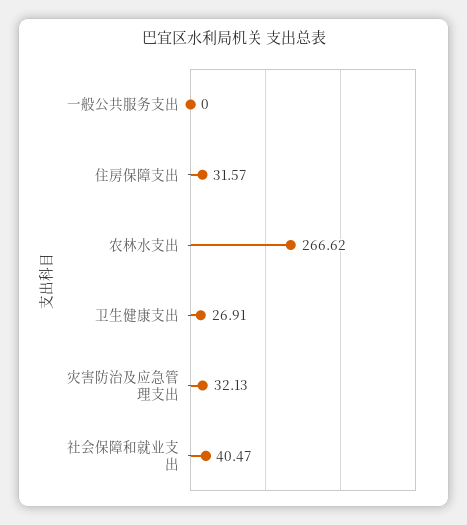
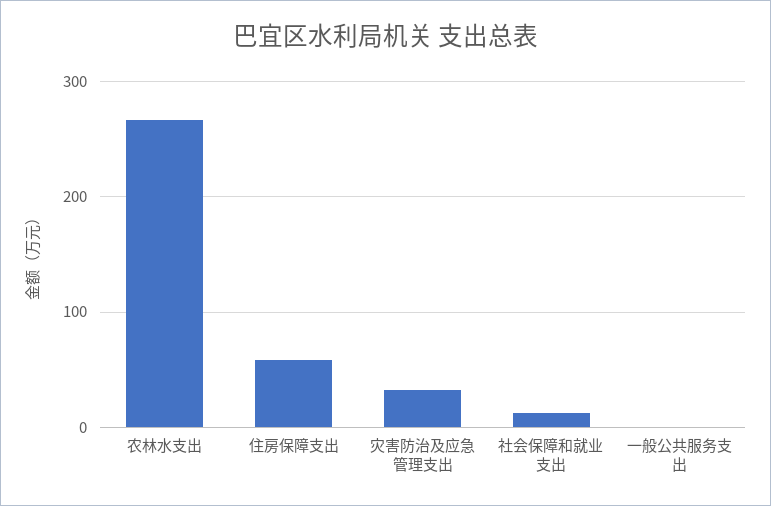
  {
    "一般公共服务支出": 0,
-   "住房保障支出": 31.57,
+   "住房保障支出": 60,
    "农林水支出": 266.62,
-   "卫生健康支出": 26.91,
    "灾害防治及应急管理支出": 32.13,
-   "社会保障和就业支出": 40.47
+   "社会保障和就业支出": 10
  }

